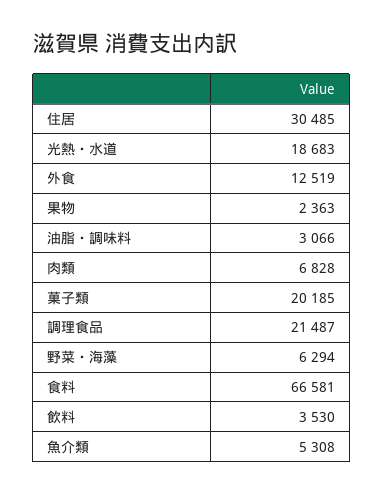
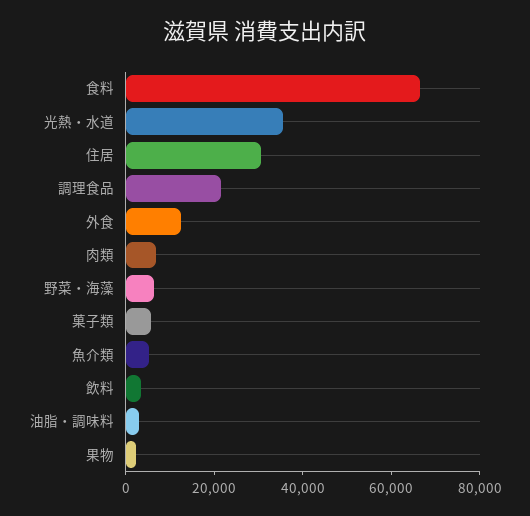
  {
    "住居": 30485,
-   "光熱・水道": 18683,
+   "光熱・水道": 35000,
    "外食": 12519,
    "果物": 2363,
    "油脂・調味料": 3066,
    "肉類": 6828,
-   "菓子類": 20185,
+   "菓子類": 5000,
    "調理食品": 21487,
    "野菜・海藻": 6294,
    "食料": 66581,
    "飲料": 3530,
    "魚介類": 5308
  }

